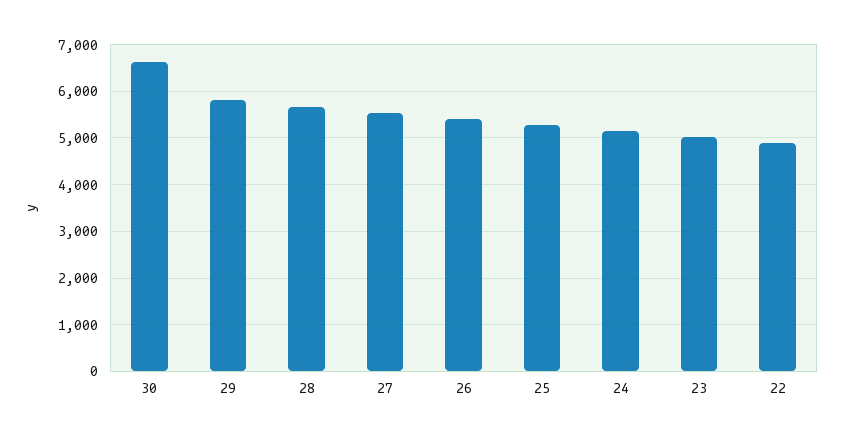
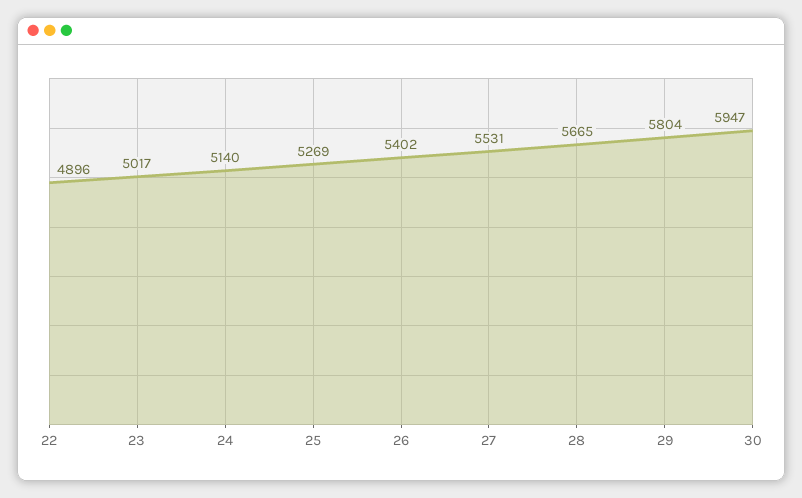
  {
-   "30": 6600,
+   "30": 5947,
    "29": 5804,
    "28": 5665,
    "27": 5531,
    "26": 5402,
    "25": 5269,
    "24": 5140,
    "23": 5017,
    "22": 4896
  }

